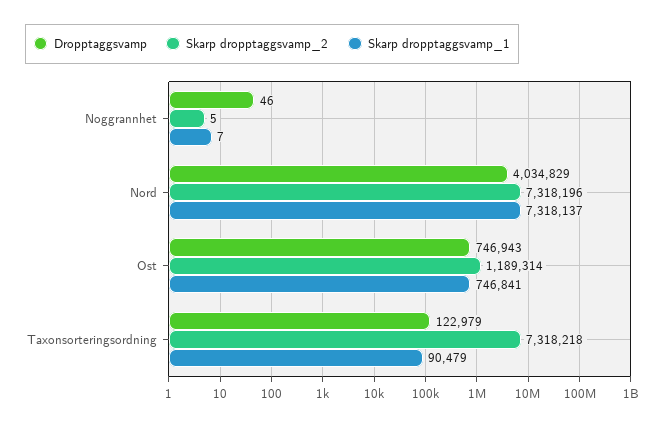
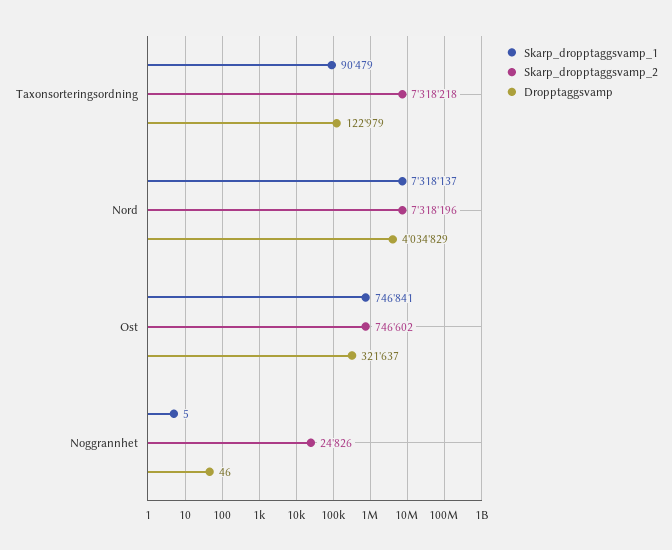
  {
    "Dropptaggsvamp": {
      "Noggrannhet": 46,
      "Nord": 4034829,
-     "Ost": 746943,
+     "Ost": 321637,
      "Taxonsorteringsordning": 122979
    },
    "Skarp dropptaggsvamp_2": {
-     "Noggrannhet": 5,
+     "Noggrannhet": 24826,
      "Nord": 7318196,
-     "Ost": 1189314,
+     "Ost": 746602,
      "Taxonsorteringsordning": 7318218
    },
    "Skarp dropptaggsvamp_1": {
-     "Noggrannhet": 7,
+     "Noggrannhet": 5,
      "Nord": 7318137,
      "Ost": 746841,
      "Taxonsorteringsordning": 90479
    }
  }

